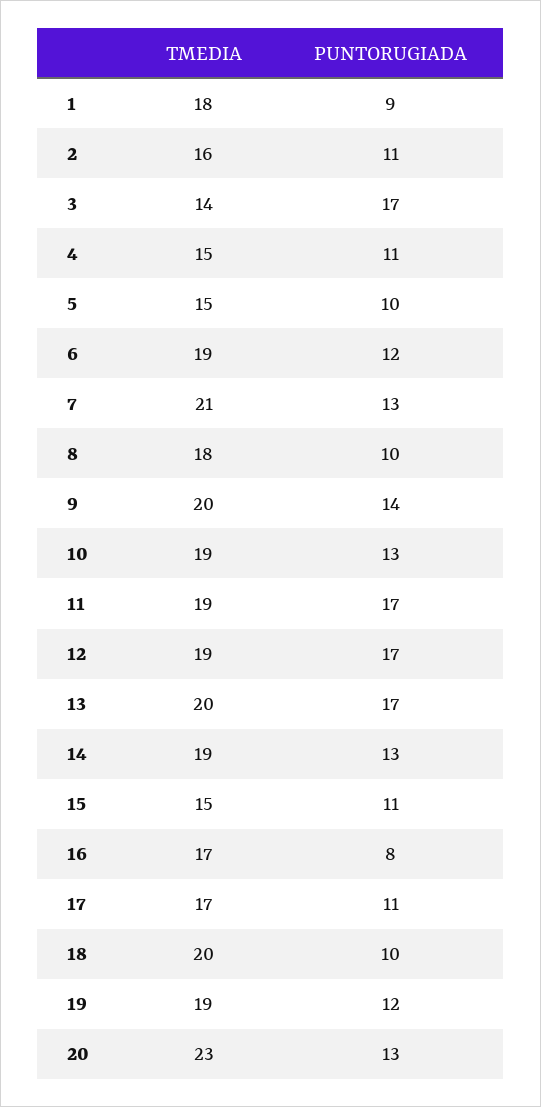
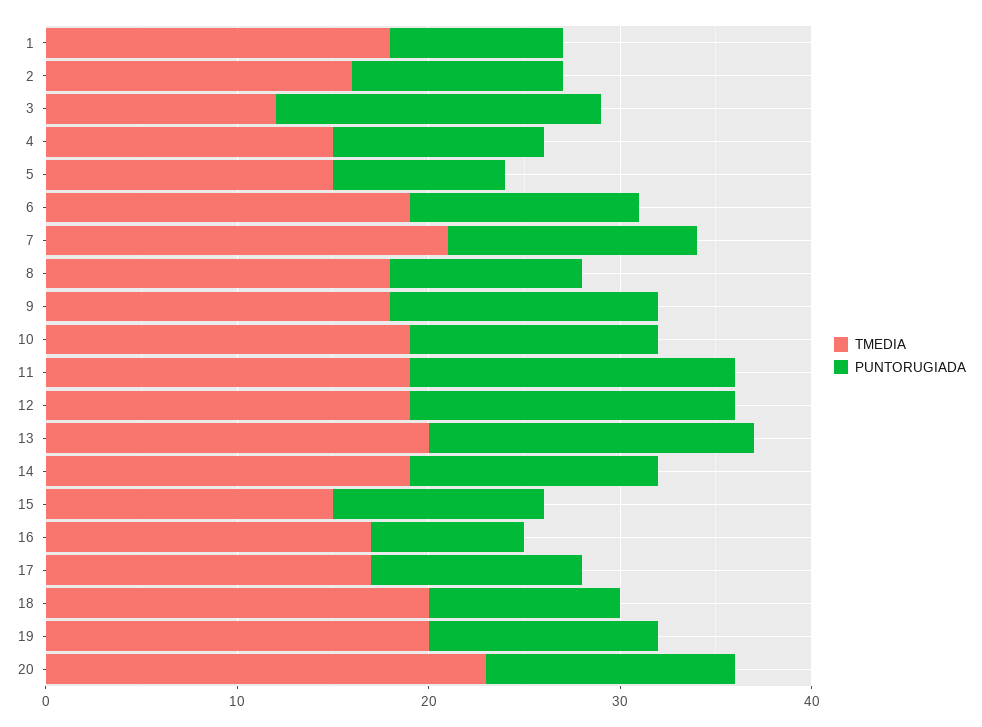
  {
    "TMEDIA": {
      "1": 18,
      "2": 16,
-     "3": 14,
+     "3": 12,
      "4": 15,
      "5": 15,
      "6": 19,
      "7": 21,
      "8": 18,
-     "9": 20,
+     "9": 18,
      "10": 19,
      "11": 19,
      "12": 19,
      "13": 20,
      "14": 19,
      "15": 15,
      "16": 17,
      "17": 17,
      "18": 20,
-     "19": 19,
+     "19": 20,
      "20": 23
    },
    "PUNTORUGIADA": {
      "1": 9,
      "2": 11,
      "3": 17,
      "4": 11,
-     "5": 10,
+     "5": 9,
      "6": 12,
      "7": 13,
      "8": 10,
      "9": 14,
      "10": 13,
      "11": 17,
      "12": 17,
      "13": 17,
      "14": 13,
      "15": 11,
      "16": 8,
      "17": 11,
      "18": 10,
      "19": 12,
      "20": 13
    }
  }

